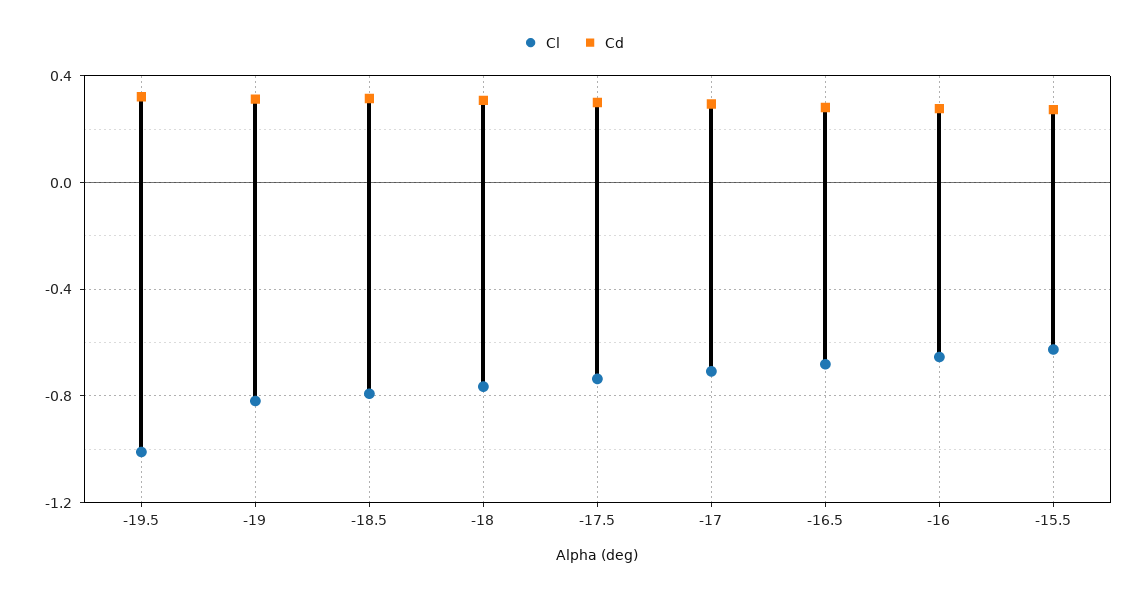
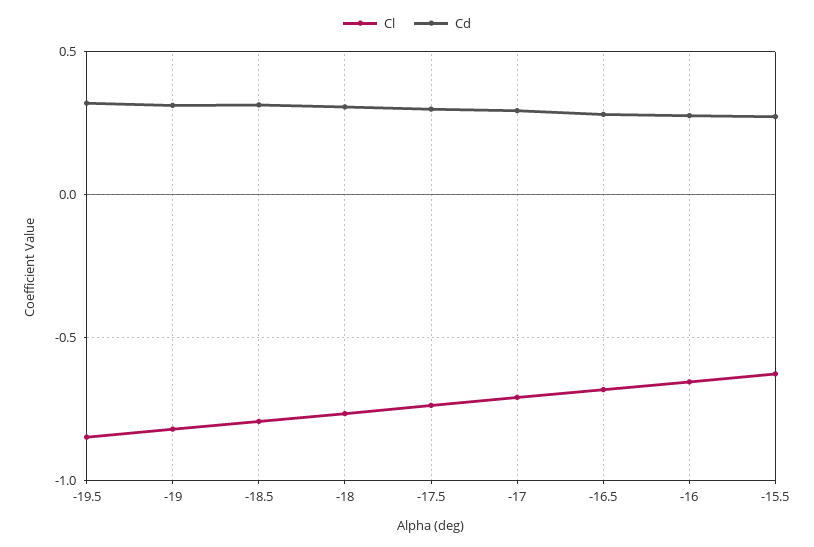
  {
    "Cl": {
-     "-19.5": -1,
+     "-19.5": -0.85,
      "-19": -0.8,
      "-18.5": -0.8,
      "-18": -0.75,
      "-17.5": -0.75,
      "-17": -0.7,
      "-16.5": -0.7,
      "-16": -0.65,
      "-15.5": -0.65
    },
    "Cd": {
      "-19.5": 0.3,
      "-19": 0.3,
      "-18.5": 0.3,
      "-18": 0.3,
      "-17.5": 0.3,
      "-17": 0.3,
      "-16.5": 0.3,
      "-16": 0.3,
      "-15.5": 0.25
    }
  }

